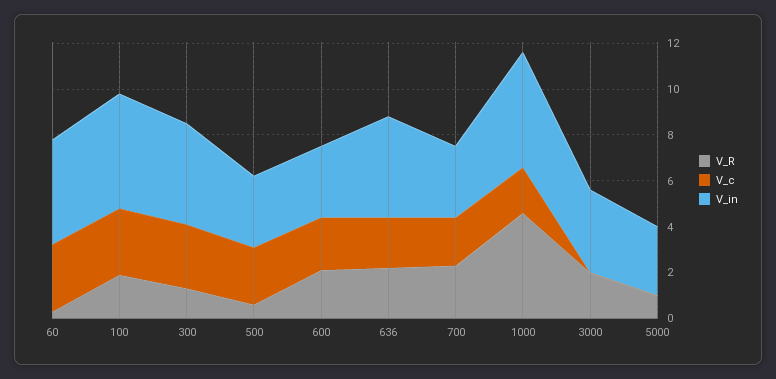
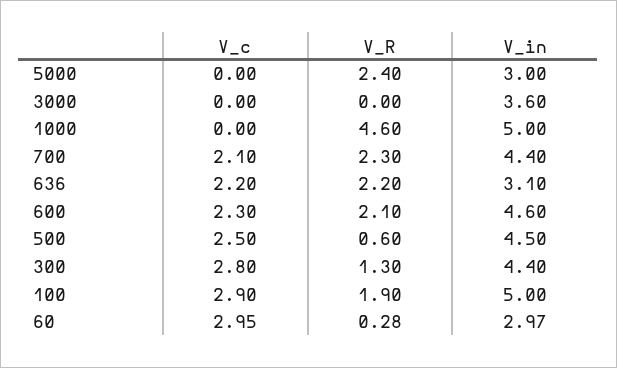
  {
    "V_R": {
      "60": 0.28,
      "100": 1.9,
      "300": 1.3,
      "500": 0.6,
      "600": 2.1,
      "636": 2.2,
      "700": 2.3,
      "1000": 4.6,
-     "3000": 2,
+     "3000": 0,
-     "5000": 1
+     "5000": 2.4
    },
    "V_c": {
      "60": 2.95,
      "100": 2.9,
      "300": 2.8,
      "500": 2.5,
      "600": 2.3,
      "636": 2.2,
      "700": 2.1,
-     "1000": 2,
+     "1000": 0,
      "3000": 0,
      "5000": 0
    },
    "V_in": {
-     "60": 4.5,
+     "60": 2.97,
      "100": 5,
      "300": 4.4,
-     "500": 3,
+     "500": 4.5,
-     "600": 3,
+     "600": 4.6,
-     "636": 4.5,
+     "636": 3.1,
-     "700": 3,
+     "700": 4.4,
      "1000": 5,
      "3000": 3.6,
      "5000": 3
    }
  }

